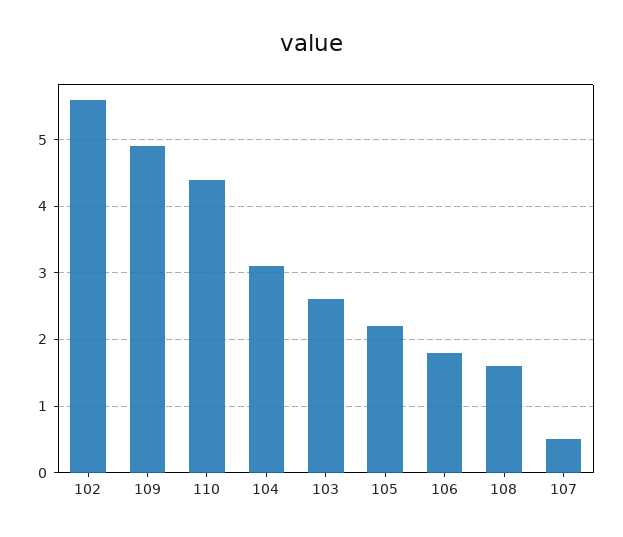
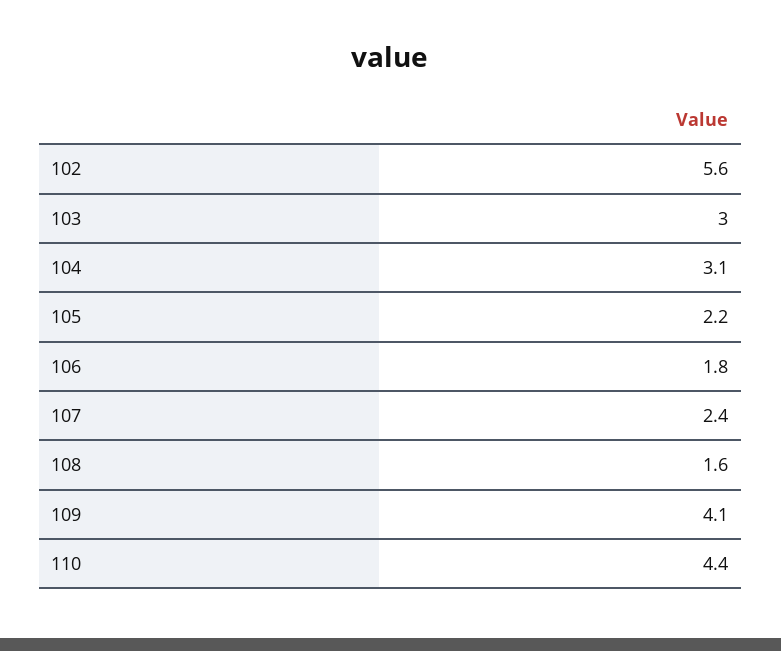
  {
    "102": 5.6,
-   "109": 4.9,
+   "109": 4.1,
    "110": 4.4,
    "104": 3.1,
-   "103": 2.6,
+   "103": 3,
    "105": 2.2,
    "106": 1.8,
    "108": 1.6,
-   "107": 0.5
+   "107": 2.4
  }

